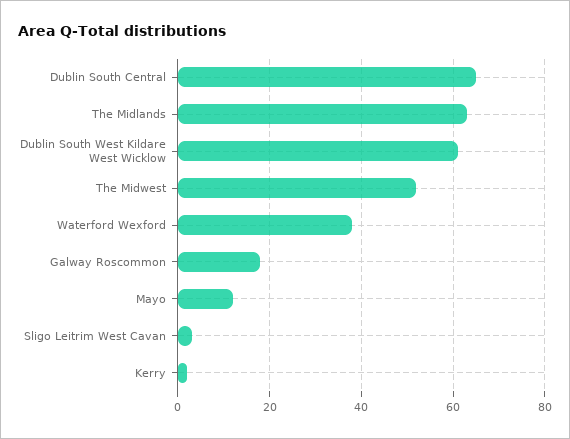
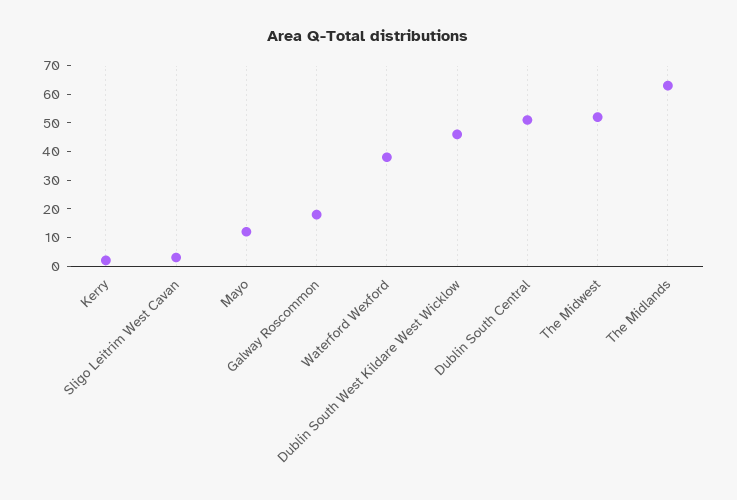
  {
-   "Dublin South Central": 65,
+   "Dublin South Central": 50,
    "The Midlands": 65,
-   "Dublin South West Kildare West Wicklow": 60,
+   "Dublin South West Kildare West Wicklow": 45,
    "The Midwest": 50,
    "Waterford Wexford": 40,
    "Galway Roscommon": 20,
    "Mayo": 10,
    "Sligo Leitrim West Cavan": 5,
    "Kerry": 0
  }

